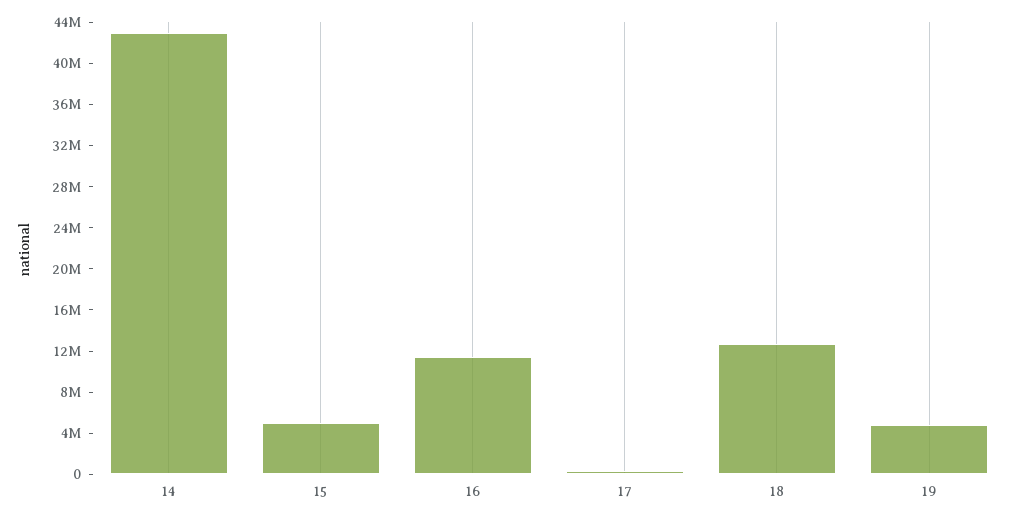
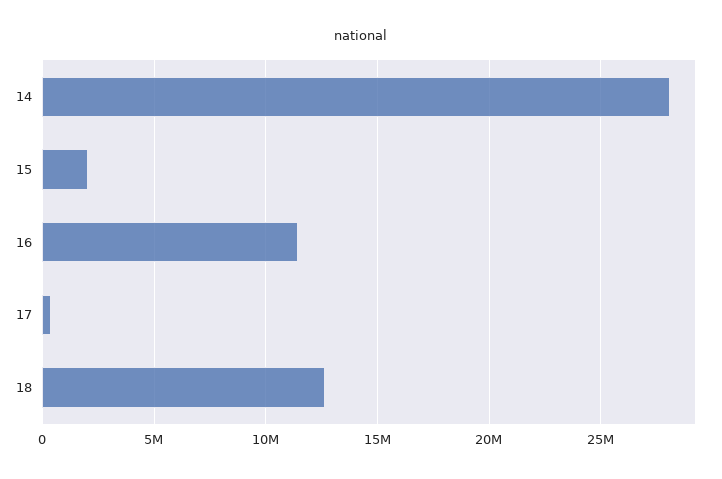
  {
-   "14": 43000000,
+   "14": 28000000,
-   "15": 5000000,
+   "15": 2000000,
    "16": 11500000,
    "17": 500000,
-   "18": 12500000,
+   "18": 12500000
-   "19": 5000000
  }

